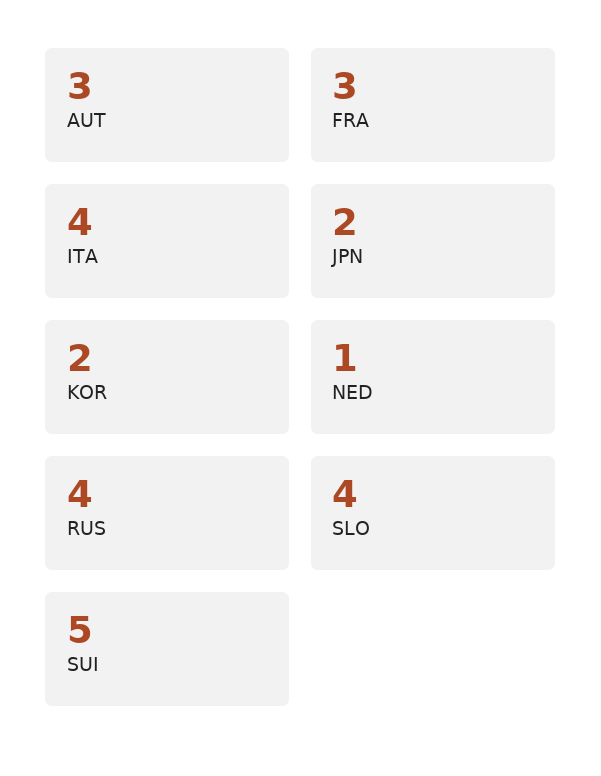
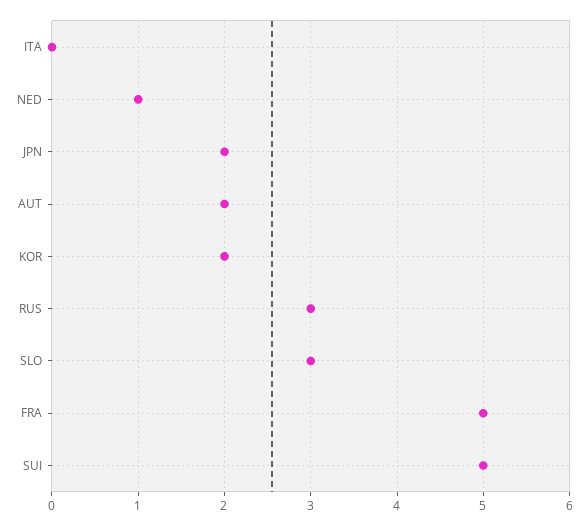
  {
-   "AUT": 3,
+   "AUT": 2,
-   "FRA": 3,
+   "FRA": 5,
-   "ITA": 4,
+   "ITA": 0,
    "JPN": 2,
    "KOR": 2,
    "NED": 1,
-   "RUS": 4,
+   "RUS": 3,
-   "SLO": 4,
+   "SLO": 3,
    "SUI": 5
  }

